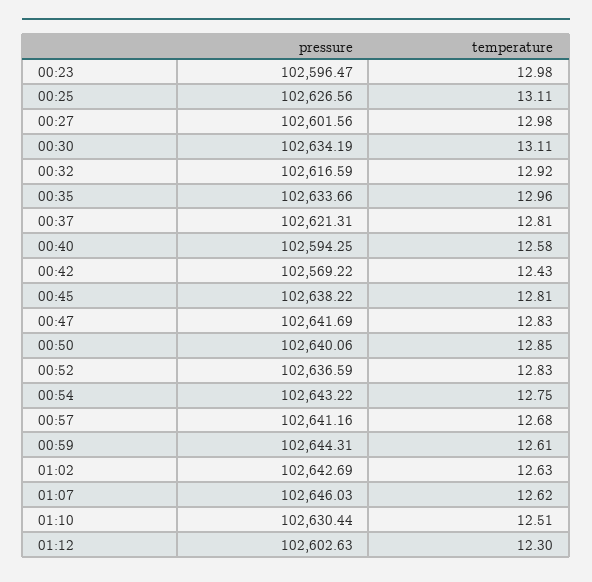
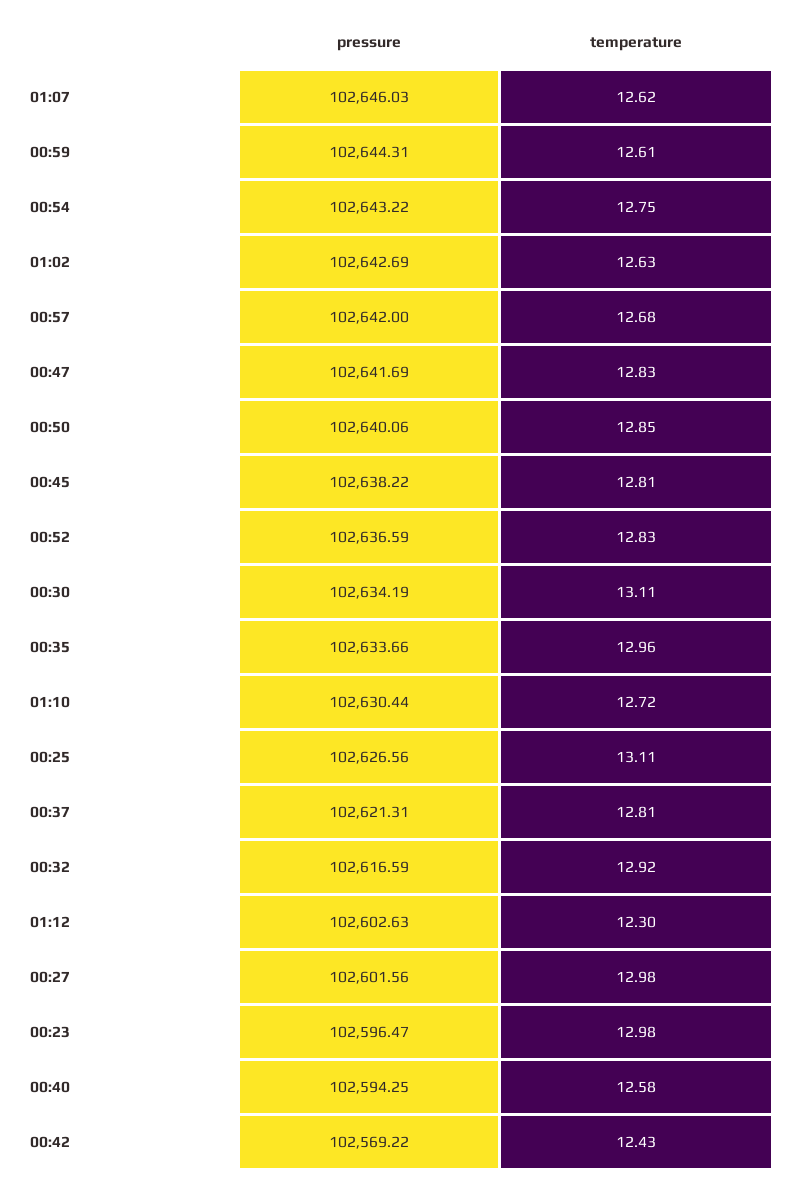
  {
    "pressure": {
      "00:23": 102596.47,
      "00:25": 102626.56,
      "00:27": 102601.56,
      "00:30": 102634.19,
      "00:32": 102616.59,
      "00:35": 102633.66,
      "00:37": 102621.31,
      "00:40": 102594.25,
      "00:42": 102569.22,
      "00:45": 102638.22,
      "00:47": 102641.69,
      "00:50": 102640.06,
      "00:52": 102636.59,
      "00:54": 102643.22,
-     "00:57": 102641.16,
+     "00:57": 102642,
      "00:59": 102644.31,
      "01:02": 102642.69,
      "01:07": 102646.03,
      "01:10": 102630.44,
      "01:12": 102602.63
    },
    "temperature": {
      "00:23": 12.98,
      "00:25": 13.11,
      "00:27": 12.98,
      "00:30": 13.11,
      "00:32": 12.92,
      "00:35": 12.96,
      "00:37": 12.81,
      "00:40": 12.58,
      "00:42": 12.43,
      "00:45": 12.81,
      "00:47": 12.83,
      "00:50": 12.85,
      "00:52": 12.83,
      "00:54": 12.75,
      "00:57": 12.68,
      "00:59": 12.61,
      "01:02": 12.63,
      "01:07": 12.62,
-     "01:10": 12.51,
+     "01:10": 12.72,
      "01:12": 12.3
    }
  }

